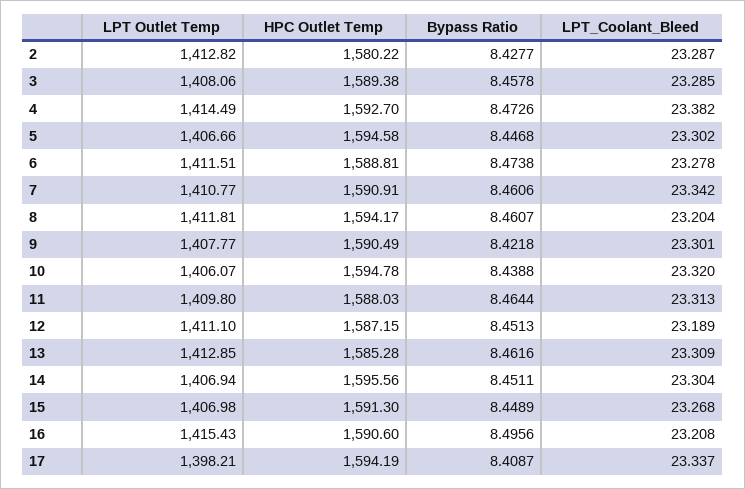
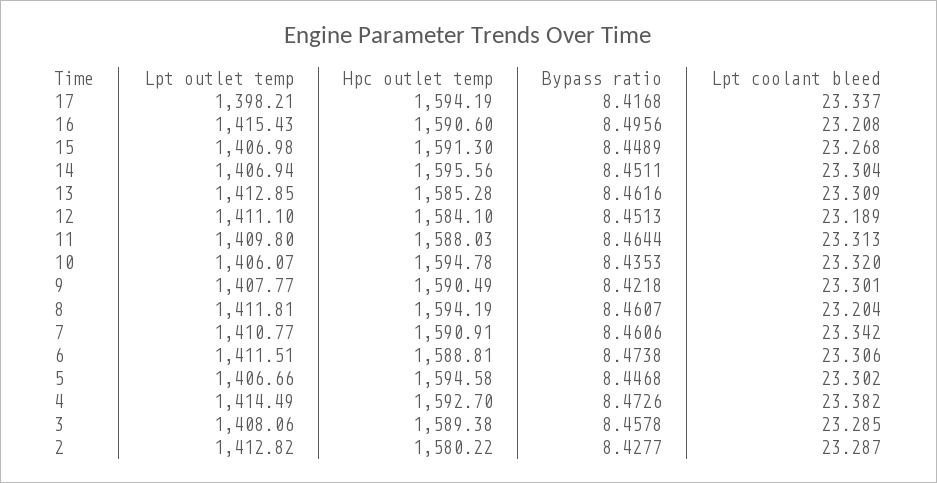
  {
    "LPT Outlet Temp": {
      "2": 1412.82,
      "3": 1408.06,
      "4": 1414.49,
      "5": 1406.66,
      "6": 1411.51,
      "7": 1410.77,
      "8": 1411.81,
      "9": 1407.77,
      "10": 1406.07,
      "11": 1409.8,
      "12": 1411.1,
      "13": 1412.85,
      "14": 1406.94,
      "15": 1406.98,
      "16": 1415.43,
      "17": 1398.21
    },
    "HPC Outlet Temp": {
      "2": 1580.22,
      "3": 1589.38,
      "4": 1592.7,
      "5": 1594.58,
      "6": 1588.81,
      "7": 1590.91,
-     "8": 1594.17,
+     "8": 1594.19,
      "9": 1590.49,
      "10": 1594.78,
      "11": 1588.03,
-     "12": 1587.15,
+     "12": 1584.1,
      "13": 1585.28,
      "14": 1595.56,
      "15": 1591.3,
      "16": 1590.6,
      "17": 1594.19
    },
    "Bypass Ratio": {
      "2": 8.4277,
      "3": 8.4578,
      "4": 8.4726,
      "5": 8.4468,
      "6": 8.4738,
      "7": 8.4606,
      "8": 8.4607,
      "9": 8.4218,
-     "10": 8.4388,
+     "10": 8.4353,
      "11": 8.4644,
      "12": 8.4513,
      "13": 8.4616,
      "14": 8.4511,
      "15": 8.4489,
      "16": 8.4956,
-     "17": 8.4087
+     "17": 8.4168
    },
    "LPT_Coolant_Bleed": {
      "2": 23.287,
      "3": 23.285,
      "4": 23.382,
      "5": 23.302,
-     "6": 23.278,
+     "6": 23.306,
      "7": 23.342,
      "8": 23.204,
      "9": 23.301,
      "10": 23.32,
      "11": 23.313,
      "12": 23.189,
      "13": 23.309,
      "14": 23.304,
      "15": 23.268,
      "16": 23.208,
      "17": 23.337
    }
  }

